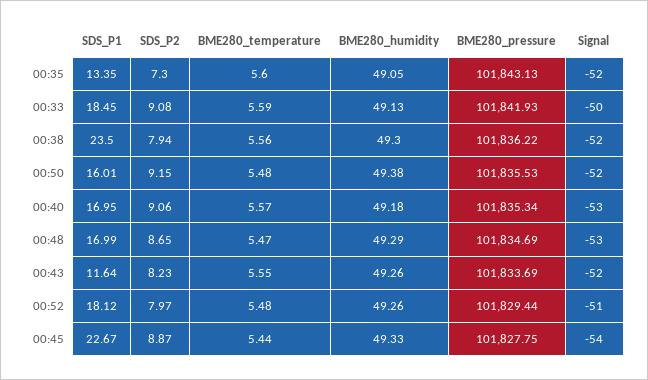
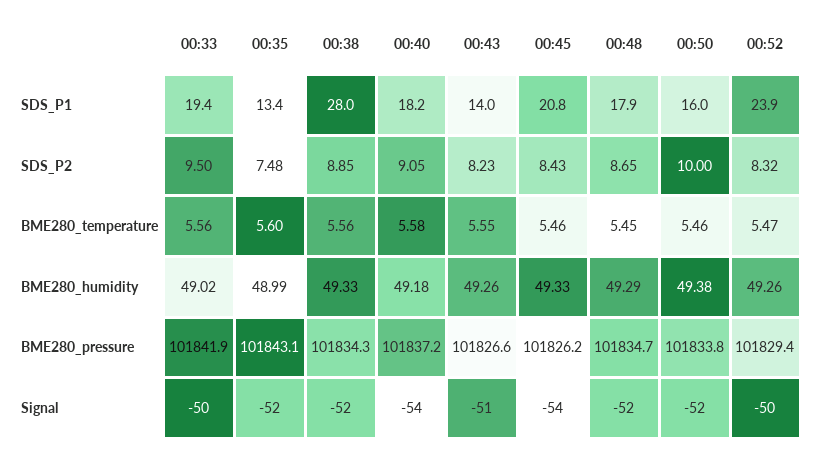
  {
    "SDS_P1": {
      "00:35": 13.35,
-     "00:33": 18.45,
+     "00:33": 19.4,
-     "00:38": 23.5,
+     "00:38": 28,
      "00:50": 16.01,
-     "00:40": 16.95,
+     "00:40": 18.2,
-     "00:48": 16.99,
+     "00:48": 17.9,
-     "00:43": 11.64,
+     "00:43": 14,
-     "00:52": 18.12,
+     "00:52": 23.9,
-     "00:45": 22.67
+     "00:45": 20.8
    },
    "SDS_P2": {
-     "00:35": 7.3,
+     "00:35": 7.48,
-     "00:33": 9.08,
+     "00:33": 9.5,
-     "00:38": 7.94,
+     "00:38": 8.85,
-     "00:50": 9.15,
+     "00:50": 10,
-     "00:40": 9.06,
+     "00:40": 9.05,
      "00:48": 8.65,
      "00:43": 8.23,
-     "00:52": 7.97,
+     "00:52": 8.32,
-     "00:45": 8.87
+     "00:45": 8.43
    },
    "BME280_temperature": {
      "00:35": 5.6,
-     "00:33": 5.59,
+     "00:33": 5.56,
      "00:38": 5.56,
-     "00:50": 5.48,
+     "00:50": 5.46,
-     "00:40": 5.57,
+     "00:40": 5.58,
-     "00:48": 5.47,
+     "00:48": 5.45,
      "00:43": 5.55,
-     "00:52": 5.48,
+     "00:52": 5.47,
-     "00:45": 5.44
+     "00:45": 5.46
    },
    "BME280_humidity": {
-     "00:35": 49.05,
+     "00:35": 48.99,
-     "00:33": 49.13,
+     "00:33": 49.02,
-     "00:38": 49.3,
+     "00:38": 49.33,
      "00:50": 49.38,
      "00:40": 49.18,
      "00:48": 49.29,
      "00:43": 49.26,
      "00:52": 49.26,
      "00:45": 49.33
    },
    "BME280_pressure": {
      "00:35": 101843.13,
      "00:33": 101841.93,
-     "00:38": 101836.22,
+     "00:38": 101834.3,
-     "00:50": 101835.53,
+     "00:50": 101833.8,
-     "00:40": 101835.34,
+     "00:40": 101837.2,
      "00:48": 101834.69,
-     "00:43": 101833.69,
+     "00:43": 101826.6,
      "00:52": 101829.44,
-     "00:45": 101827.75
+     "00:45": 101826.2
    },
    "Signal": {
      "00:35": -52,
      "00:33": -50,
      "00:38": -52,
      "00:50": -52,
-     "00:40": -53,
+     "00:40": -54,
-     "00:48": -53,
+     "00:48": -52,
-     "00:43": -52,
+     "00:43": -51,
-     "00:52": -51,
+     "00:52": -50,
      "00:45": -54
    }
  }

